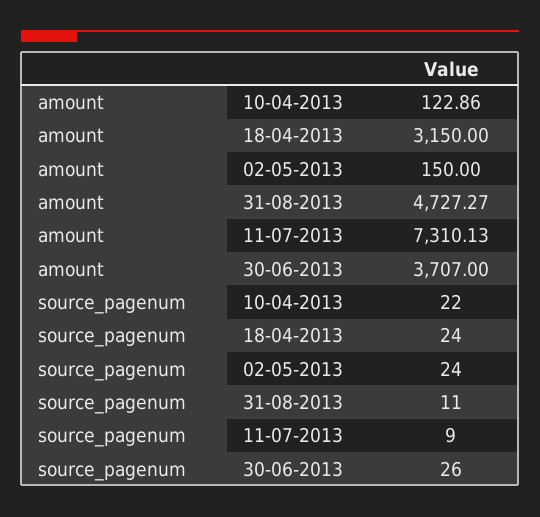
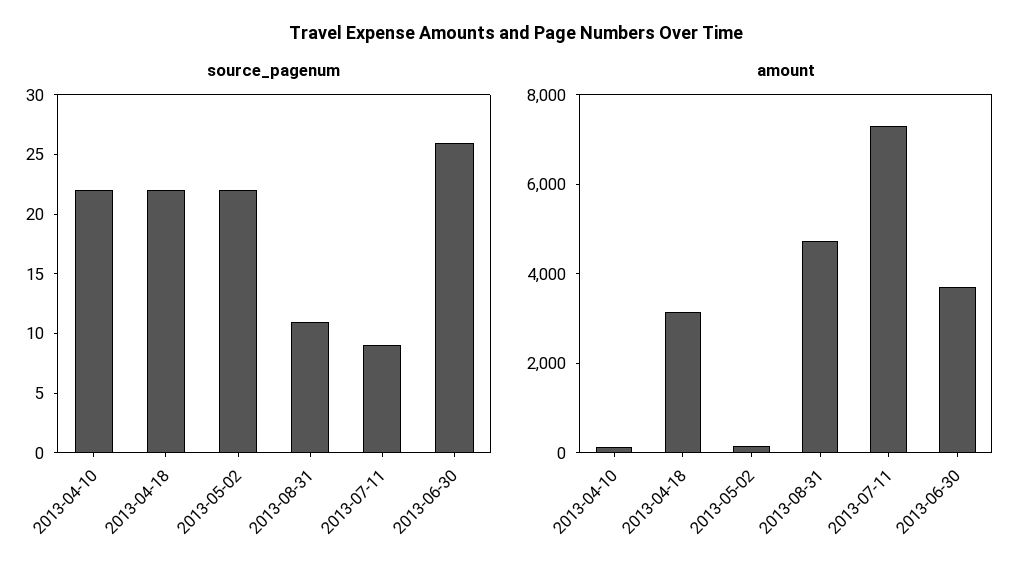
  {
    "amount": {
      "10-04-2013": 122.86,
      "18-04-2013": 3150,
      "02-05-2013": 150,
      "31-08-2013": 4727.27,
      "11-07-2013": 7310.13,
      "30-06-2013": 3707
    },
    "source_pagenum": {
      "10-04-2013": 22,
-     "18-04-2013": 24,
+     "18-04-2013": 22,
-     "02-05-2013": 24,
+     "02-05-2013": 22,
      "31-08-2013": 11,
      "11-07-2013": 9,
      "30-06-2013": 26
    }
  }

